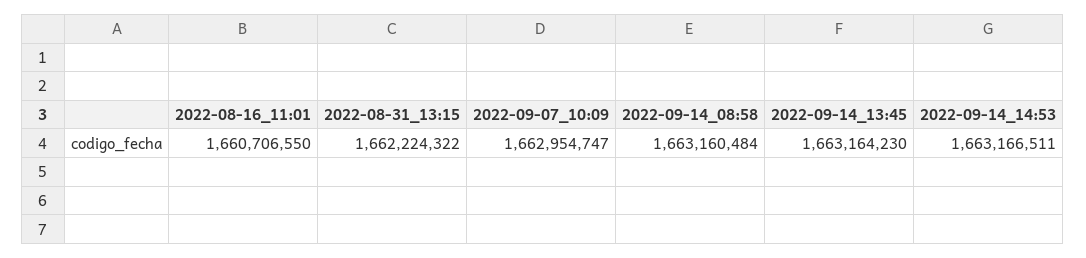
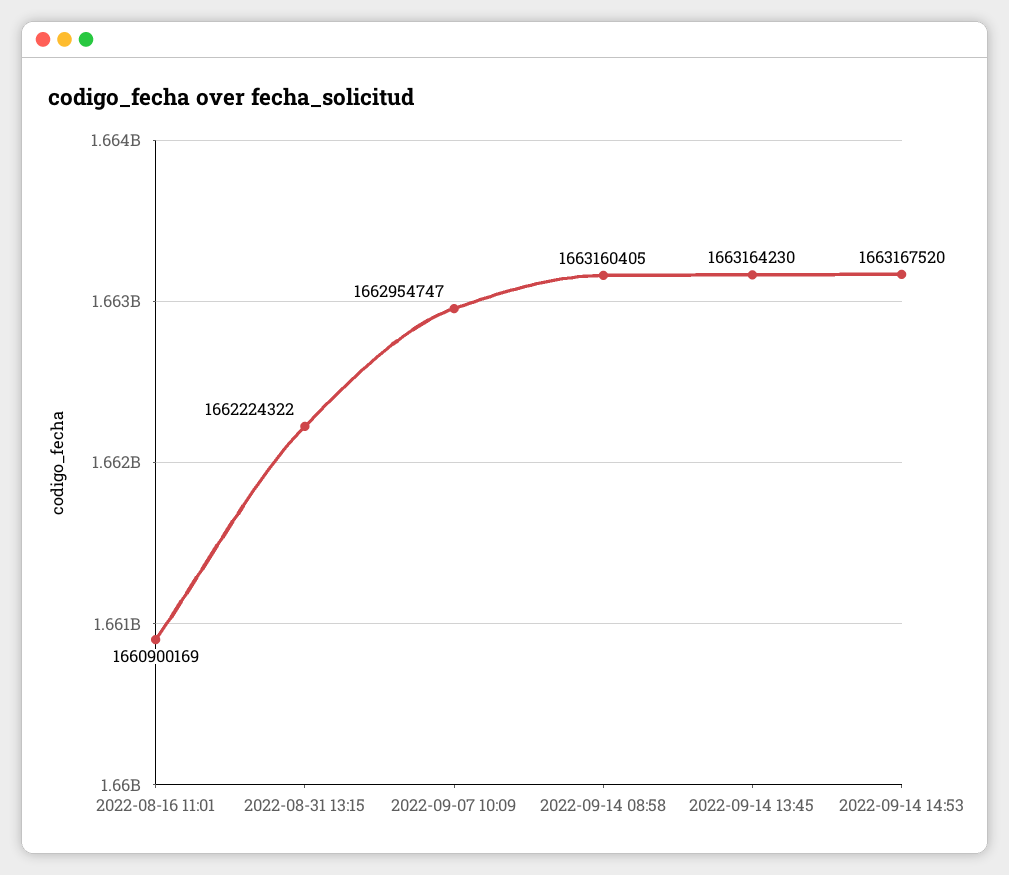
  {
-   "2022-08-16_11:01": 1660706550,
+   "2022-08-16_11:01": 1660900169,
    "2022-08-31_13:15": 1662224322,
    "2022-09-07_10:09": 1662954747,
-   "2022-09-14_08:58": 1663160484,
+   "2022-09-14_08:58": 1663160405,
    "2022-09-14_13:45": 1663164230,
-   "2022-09-14_14:53": 1663166511
+   "2022-09-14_14:53": 1663167520
  }

